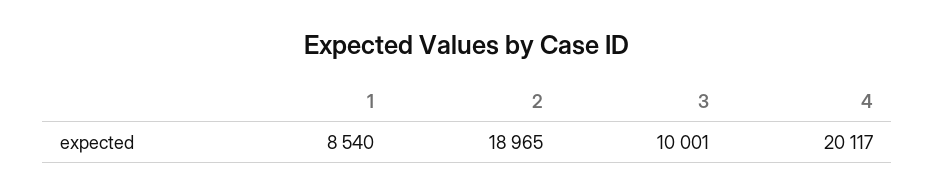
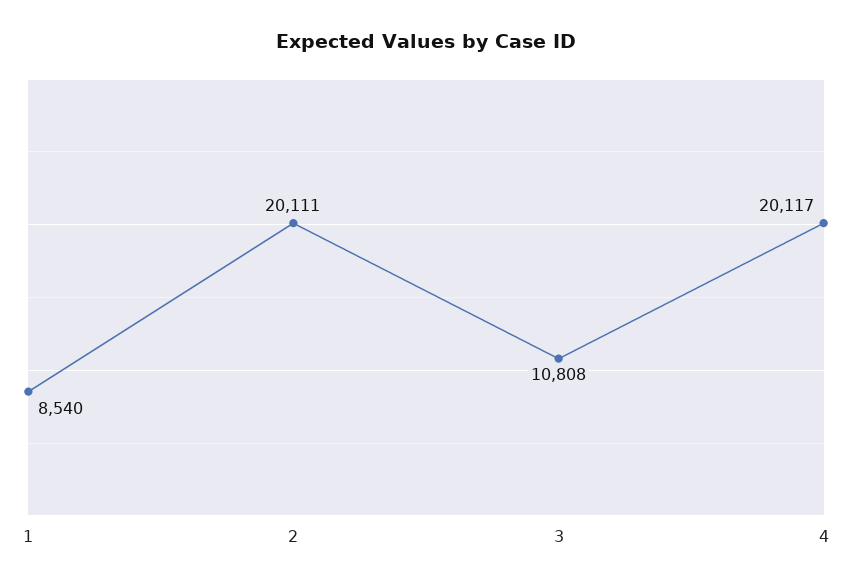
  {
    "1": 8540,
-   "2": 18965,
+   "2": 20111,
-   "3": 10001,
+   "3": 10808,
    "4": 20117
  }

